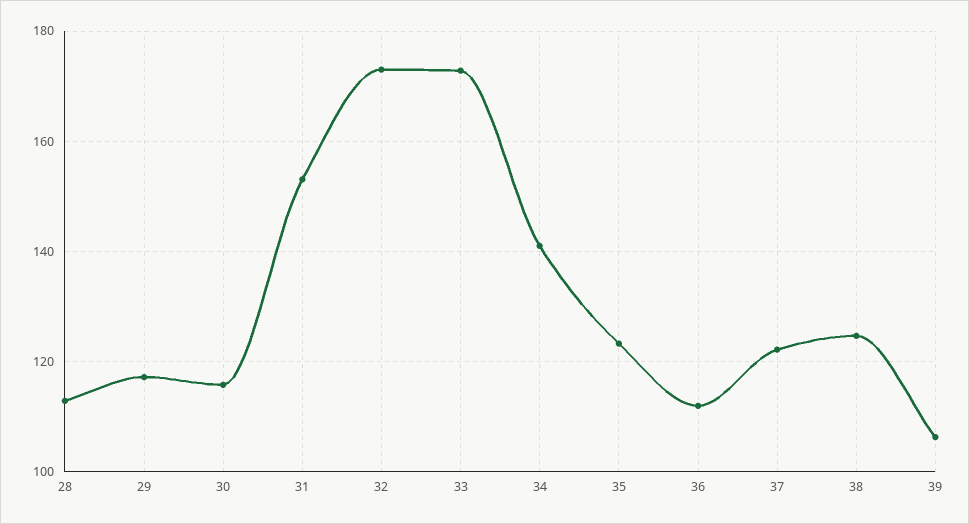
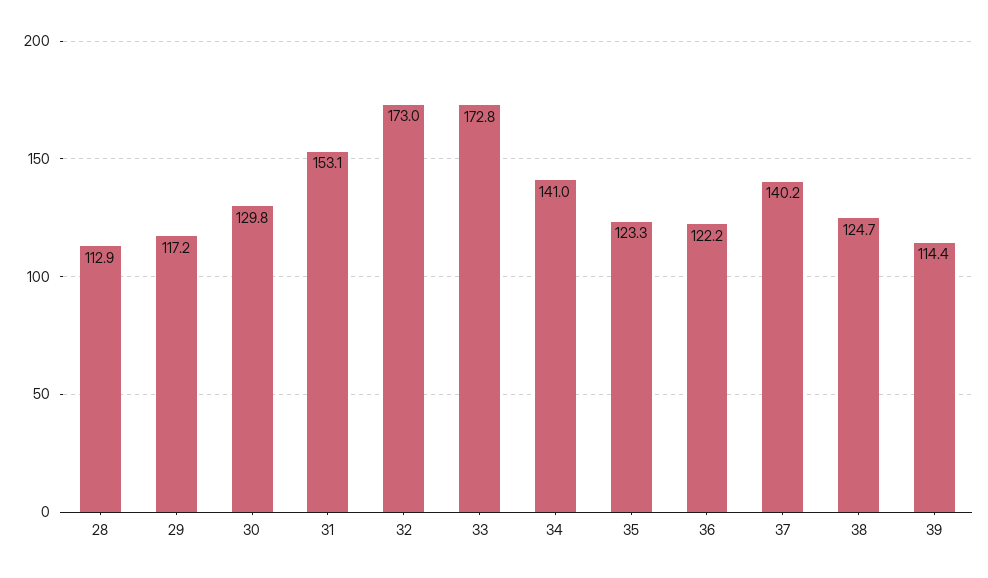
  {
    "28": 112.9,
    "29": 117.2,
-   "30": 116,
+   "30": 129.8,
    "31": 153.1,
    "32": 173,
    "33": 172.8,
    "34": 141,
    "35": 123.3,
-   "36": 112,
+   "36": 122.2,
-   "37": 122,
+   "37": 140.2,
    "38": 124.7,
-   "39": 106
+   "39": 114.4
  }

